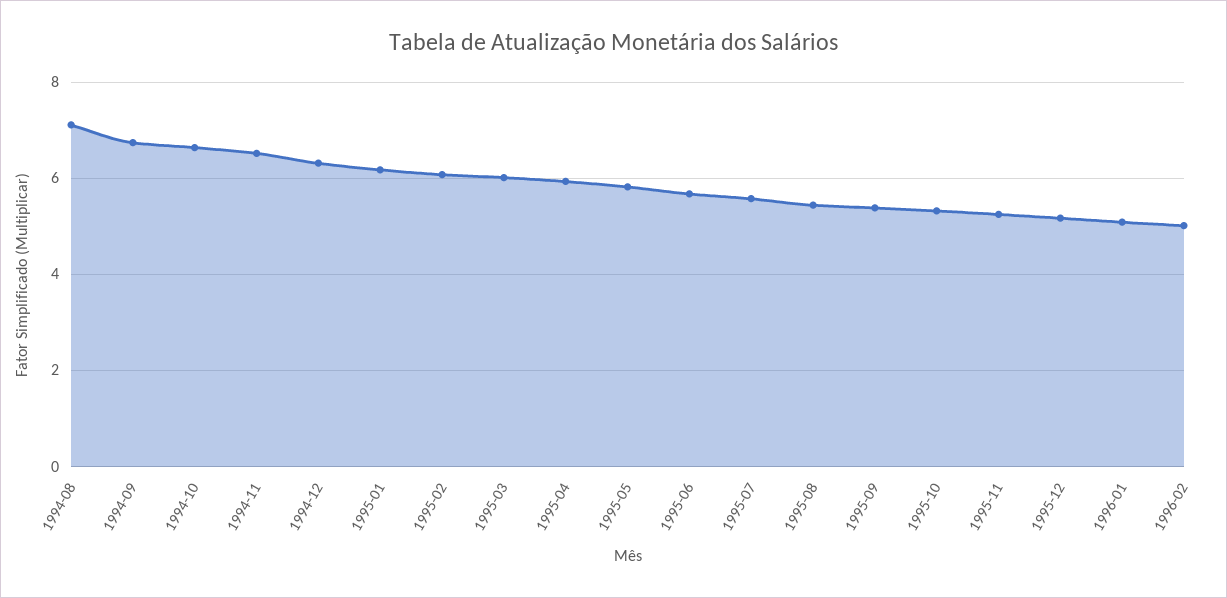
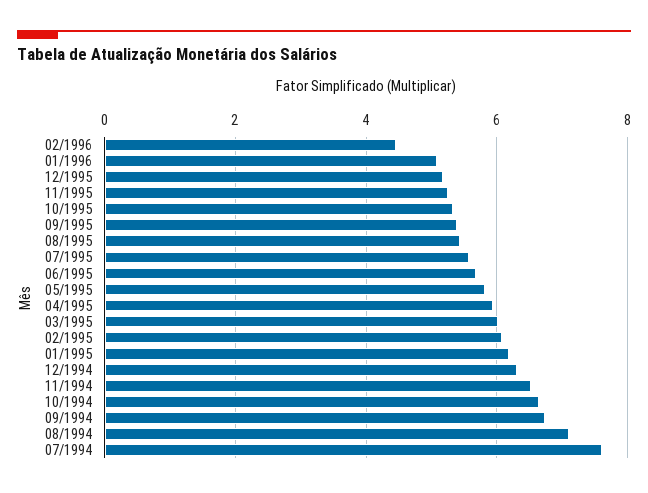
  {
    "1994-08": 7.2,
    "1994-09": 6.8,
    "1994-10": 6.6,
    "1994-11": 6.6,
    "1994-12": 6.4,
    "1995-01": 6.2,
    "1995-02": 6,
    "1995-03": 6,
    "1995-04": 6,
    "1995-05": 5.8,
    "1995-06": 5.6,
    "1995-07": 5.6,
    "1995-08": 5.4,
    "1995-09": 5.4,
    "1995-10": 5.4,
    "1995-11": 5.2,
    "1995-12": 5.2,
    "1996-01": 5,
-   "1996-02": 5
+   "1996-02": 4.4,
+   "07/1994": 7.6
  }

